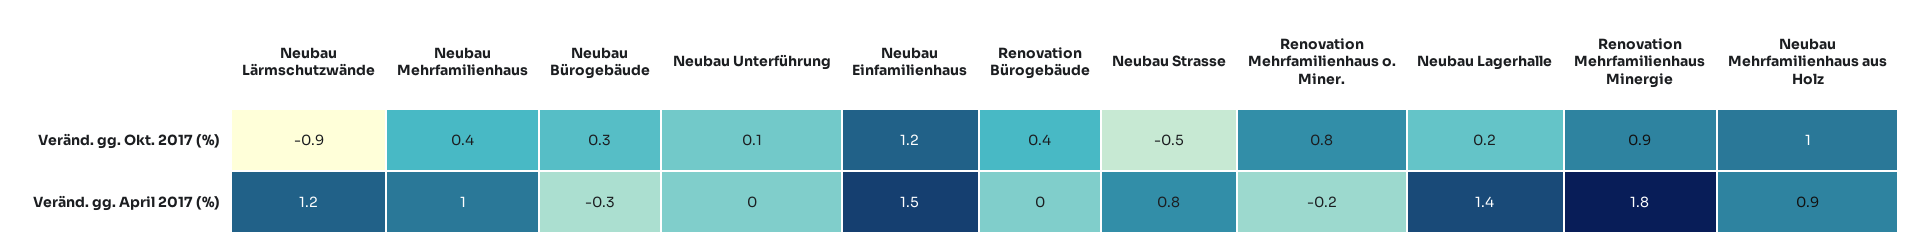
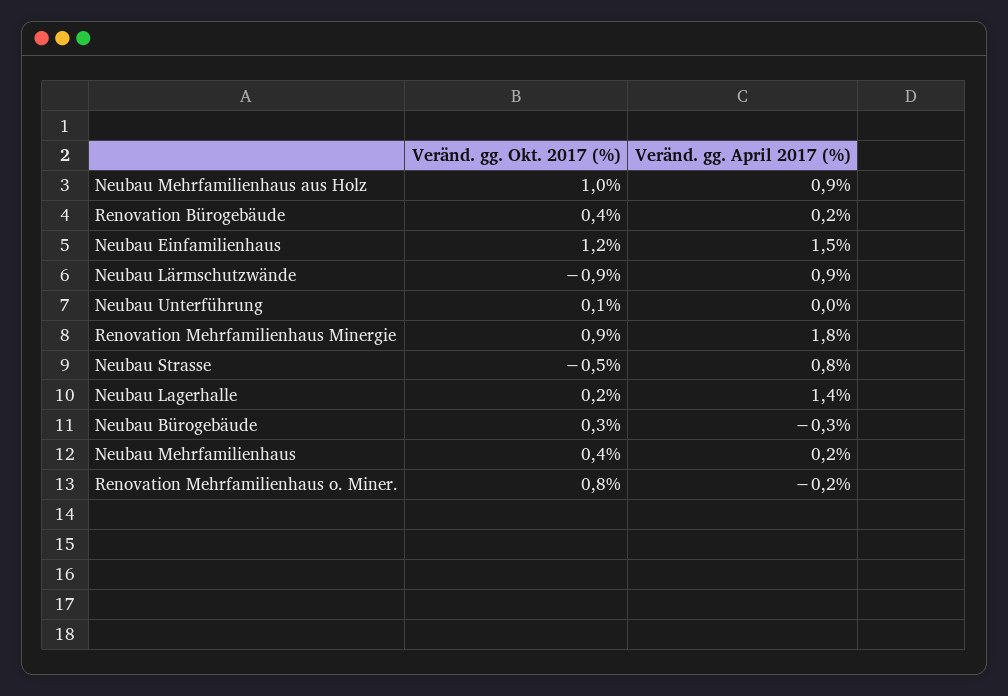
  {
    "Neubau Lärmschutzwände": {
      "Veränd. gg. Okt. 2017 (%)": -0.9,
-     "Veränd. gg. April 2017 (%)": 1.2
+     "Veränd. gg. April 2017 (%)": 0.9
    },
    "Neubau Mehrfamilienhaus": {
      "Veränd. gg. Okt. 2017 (%)": 0.4,
-     "Veränd. gg. April 2017 (%)": 1
+     "Veränd. gg. April 2017 (%)": 0.2
    },
    "Neubau Bürogebäude": {
      "Veränd. gg. Okt. 2017 (%)": 0.3,
      "Veränd. gg. April 2017 (%)": -0.3
    },
    "Neubau Unterführung": {
      "Veränd. gg. Okt. 2017 (%)": 0.1,
      "Veränd. gg. April 2017 (%)": 0
    },
    "Neubau Einfamilienhaus": {
      "Veränd. gg. Okt. 2017 (%)": 1.2,
      "Veränd. gg. April 2017 (%)": 1.5
    },
    "Renovation Bürogebäude": {
      "Veränd. gg. Okt. 2017 (%)": 0.4,
-     "Veränd. gg. April 2017 (%)": 0
+     "Veränd. gg. April 2017 (%)": 0.2
    },
    "Neubau Strasse": {
      "Veränd. gg. Okt. 2017 (%)": -0.5,
      "Veränd. gg. April 2017 (%)": 0.8
    },
    "Renovation Mehrfamilienhaus o. Miner.": {
      "Veränd. gg. Okt. 2017 (%)": 0.8,
      "Veränd. gg. April 2017 (%)": -0.2
    },
    "Neubau Lagerhalle": {
      "Veränd. gg. Okt. 2017 (%)": 0.2,
      "Veränd. gg. April 2017 (%)": 1.4
    },
    "Renovation Mehrfamilienhaus Minergie": {
      "Veränd. gg. Okt. 2017 (%)": 0.9,
      "Veränd. gg. April 2017 (%)": 1.8
    },
    "Neubau Mehrfamilienhaus aus Holz": {
      "Veränd. gg. Okt. 2017 (%)": 1,
      "Veränd. gg. April 2017 (%)": 0.9
    }
  }

